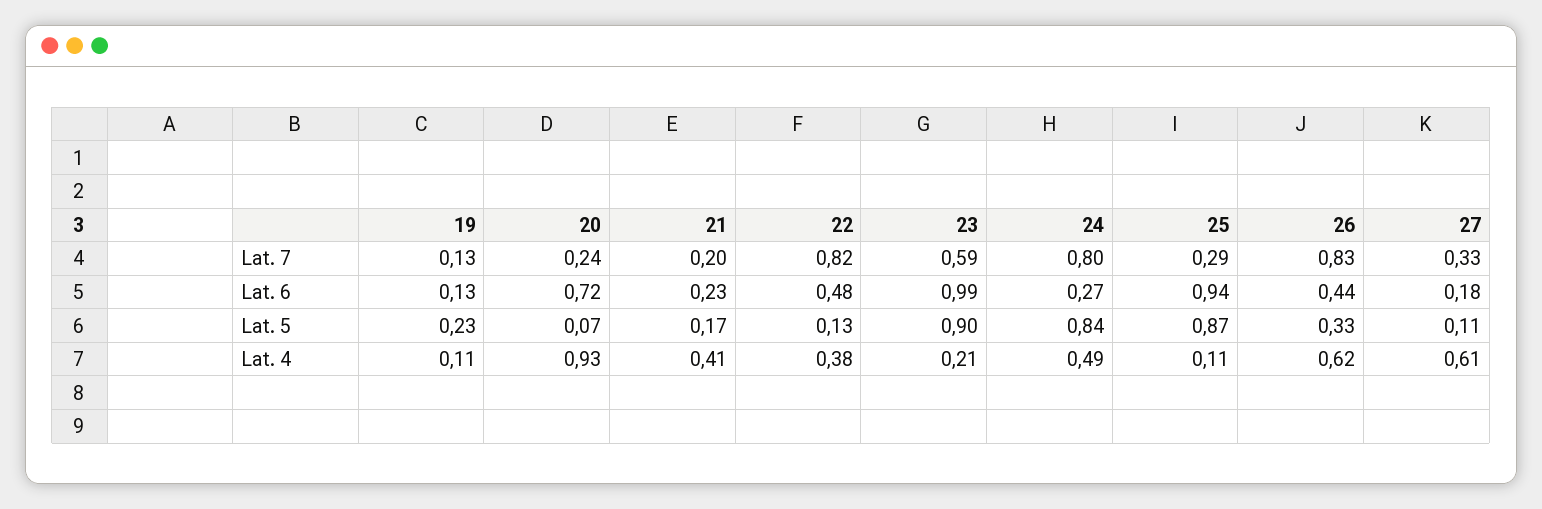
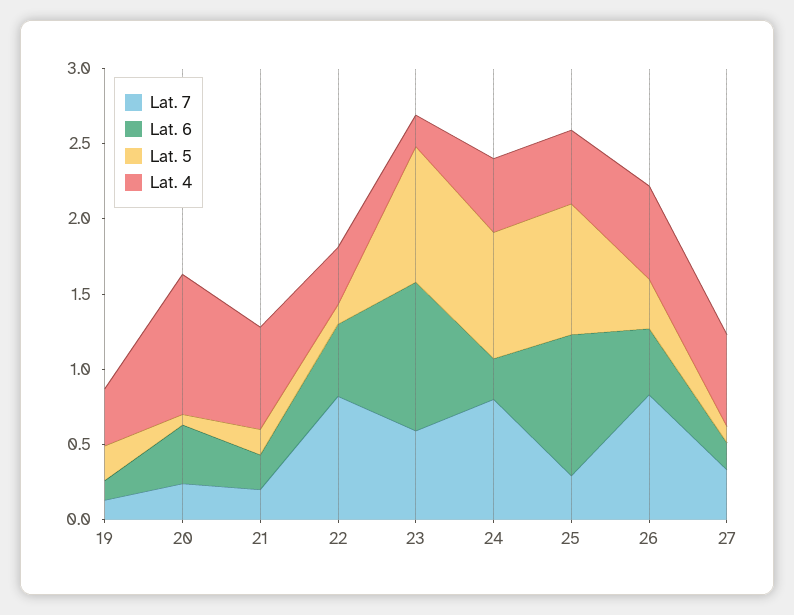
  {
    "Lat. 7": {
      "19": 0.13,
      "20": 0.24,
      "21": 0.2,
      "22": 0.82,
      "23": 0.59,
      "24": 0.8,
      "25": 0.29,
      "26": 0.83,
      "27": 0.33
    },
    "Lat. 6": {
      "19": 0.13,
-     "20": 0.72,
+     "20": 0.4,
      "21": 0.23,
      "22": 0.48,
      "23": 0.99,
      "24": 0.27,
      "25": 0.94,
      "26": 0.44,
      "27": 0.18
    },
    "Lat. 5": {
      "19": 0.23,
      "20": 0.07,
      "21": 0.17,
      "22": 0.13,
      "23": 0.9,
      "24": 0.84,
      "25": 0.87,
      "26": 0.33,
      "27": 0.11
    },
    "Lat. 4": {
-     "19": 0.11,
+     "19": 0.4,
      "20": 0.93,
-     "21": 0.41,
+     "21": 0.7,
      "22": 0.38,
      "23": 0.21,
      "24": 0.49,
-     "25": 0.11,
+     "25": 0.5,
      "26": 0.62,
      "27": 0.61
    }
  }

